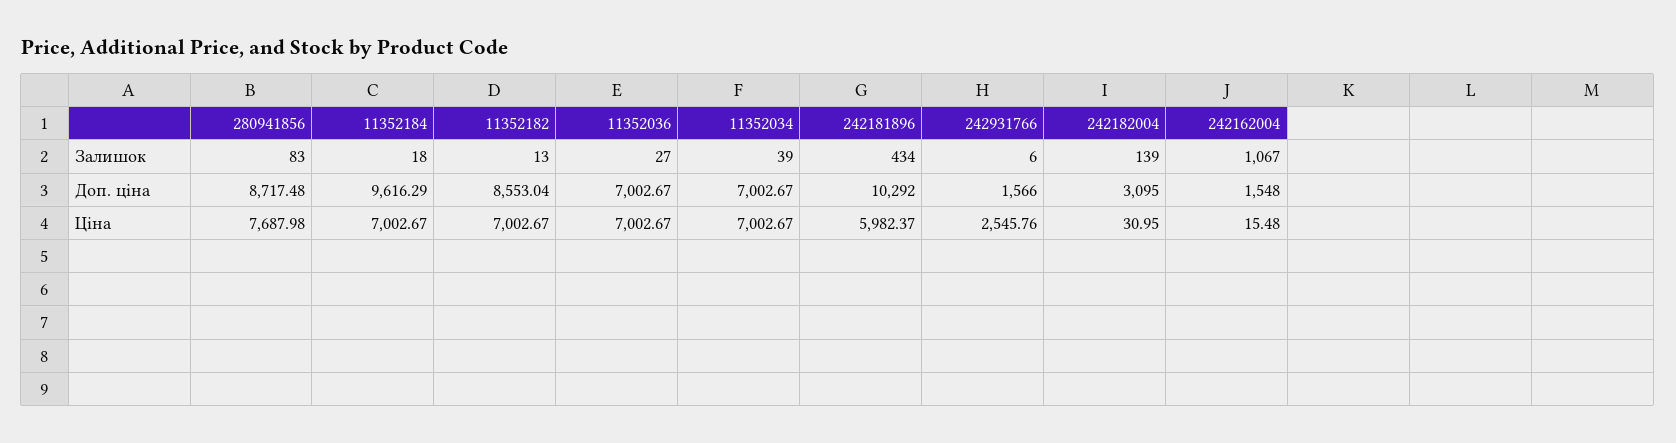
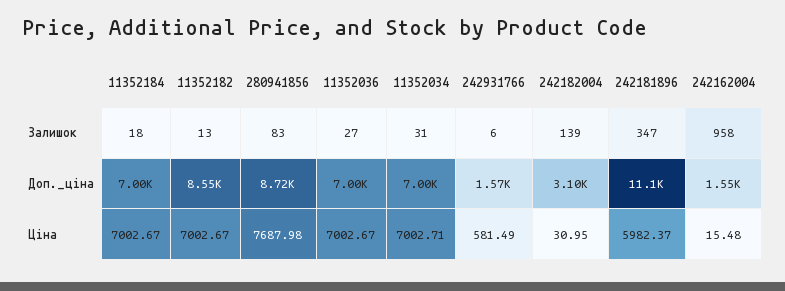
  {
    "280941856": {
      "Залишок": 83,
      "Доп. ціна": 8717.48,
      "Ціна": 7687.98
    },
    "11352184": {
      "Залишок": 18,
-     "Доп. ціна": 9616.29,
+     "Доп. ціна": 7000,
      "Ціна": 7002.67
    },
    "11352182": {
      "Залишок": 13,
      "Доп. ціна": 8553.04,
      "Ціна": 7002.67
    },
    "11352036": {
      "Залишок": 27,
      "Доп. ціна": 7002.67,
      "Ціна": 7002.67
    },
    "11352034": {
-     "Залишок": 39,
+     "Залишок": 31,
      "Доп. ціна": 7002.67,
-     "Ціна": 7002.67
+     "Ціна": 7002.71
    },
    "242181896": {
-     "Залишок": 434,
+     "Залишок": 347,
-     "Доп. ціна": 10292,
+     "Доп. ціна": 11100,
      "Ціна": 5982.37
    },
    "242931766": {
      "Залишок": 6,
      "Доп. ціна": 1566,
-     "Ціна": 2545.76
+     "Ціна": 581.49
    },
    "242182004": {
      "Залишок": 139,
      "Доп. ціна": 3095,
      "Ціна": 30.95
    },
    "242162004": {
-     "Залишок": 1067,
+     "Залишок": 958,
      "Доп. ціна": 1548,
      "Ціна": 15.48
    }
  }

